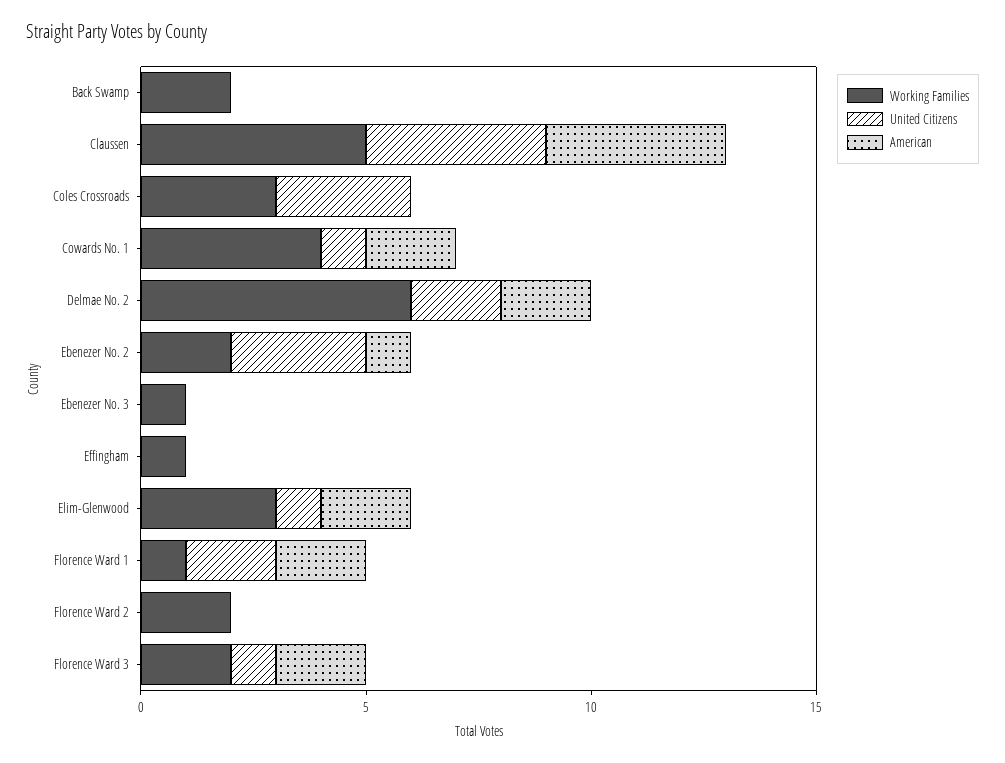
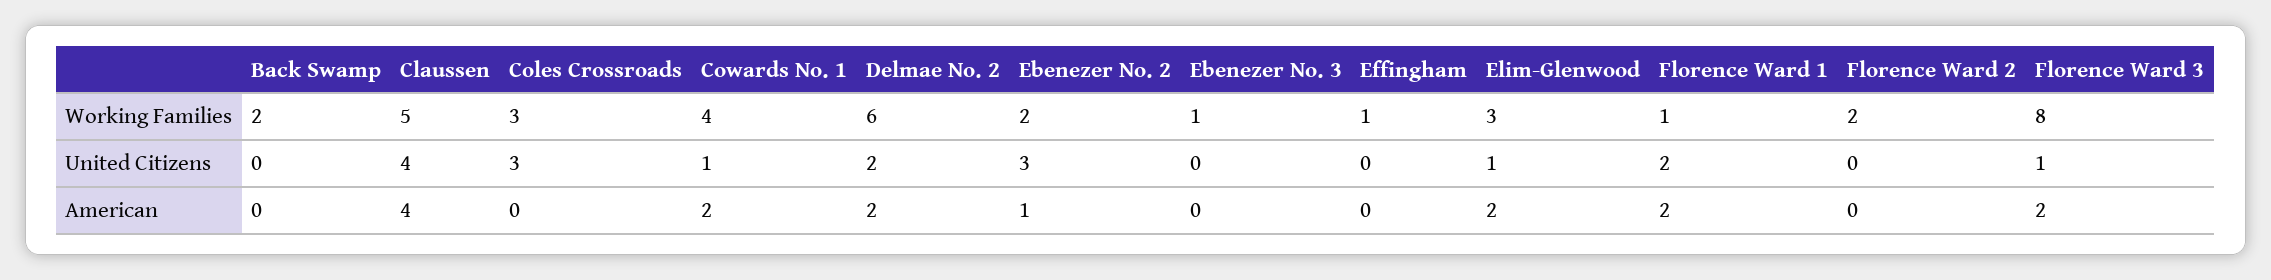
  {
    "Working Families": {
      "Back Swamp": 2,
      "Claussen": 5,
      "Coles Crossroads": 3,
      "Cowards No. 1": 4,
      "Delmae No. 2": 6,
      "Ebenezer No. 2": 2,
      "Ebenezer No. 3": 1,
      "Effingham": 1,
      "Elim-Glenwood": 3,
      "Florence Ward 1": 1,
      "Florence Ward 2": 2,
-     "Florence Ward 3": 2
+     "Florence Ward 3": 8
    },
    "United Citizens": {
      "Back Swamp": 0,
      "Claussen": 4,
      "Coles Crossroads": 3,
      "Cowards No. 1": 1,
      "Delmae No. 2": 2,
      "Ebenezer No. 2": 3,
      "Ebenezer No. 3": 0,
      "Effingham": 0,
      "Elim-Glenwood": 1,
      "Florence Ward 1": 2,
      "Florence Ward 2": 0,
      "Florence Ward 3": 1
    },
    "American": {
      "Back Swamp": 0,
      "Claussen": 4,
      "Coles Crossroads": 0,
      "Cowards No. 1": 2,
      "Delmae No. 2": 2,
      "Ebenezer No. 2": 1,
      "Ebenezer No. 3": 0,
      "Effingham": 0,
      "Elim-Glenwood": 2,
      "Florence Ward 1": 2,
      "Florence Ward 2": 0,
      "Florence Ward 3": 2
    }
  }

